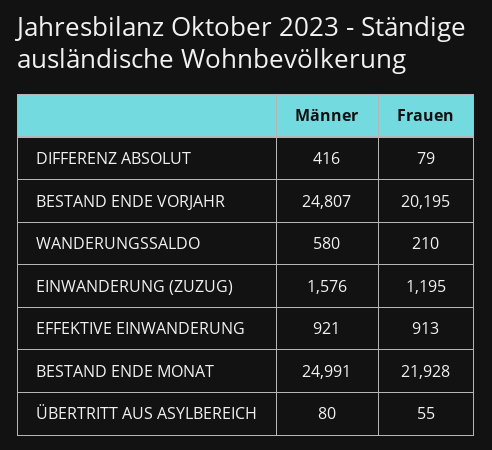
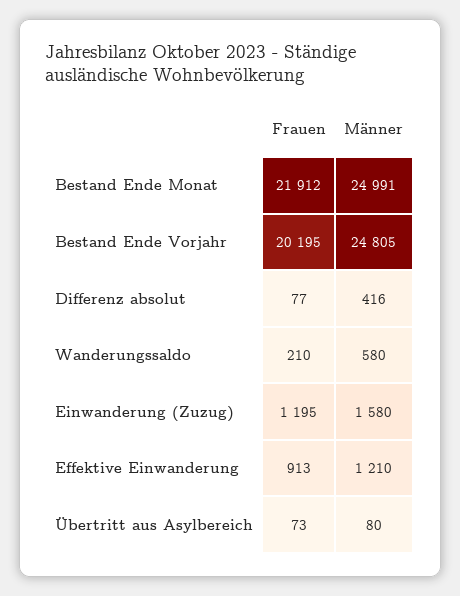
  {
    "Männer": {
      "DIFFERENZ ABSOLUT": 416,
-     "BESTAND ENDE VORJAHR": 24807,
+     "BESTAND ENDE VORJAHR": 24805,
      "WANDERUNGSSALDO": 580,
-     "EINWANDERUNG (ZUZUG)": 1576,
+     "EINWANDERUNG (ZUZUG)": 1580,
-     "EFFEKTIVE EINWANDERUNG": 921,
+     "EFFEKTIVE EINWANDERUNG": 1210,
      "BESTAND ENDE MONAT": 24991,
      "ÜBERTRITT AUS ASYLBEREICH": 80
    },
    "Frauen": {
-     "DIFFERENZ ABSOLUT": 79,
+     "DIFFERENZ ABSOLUT": 77,
      "BESTAND ENDE VORJAHR": 20195,
      "WANDERUNGSSALDO": 210,
      "EINWANDERUNG (ZUZUG)": 1195,
      "EFFEKTIVE EINWANDERUNG": 913,
-     "BESTAND ENDE MONAT": 21928,
+     "BESTAND ENDE MONAT": 21912,
-     "ÜBERTRITT AUS ASYLBEREICH": 55
+     "ÜBERTRITT AUS ASYLBEREICH": 73
    }
  }

